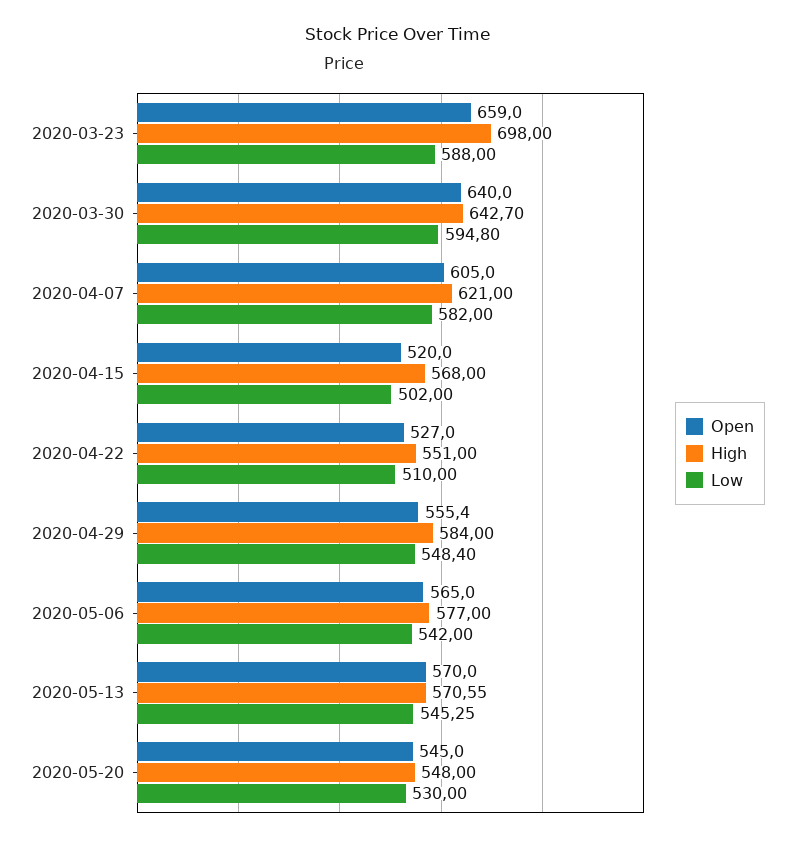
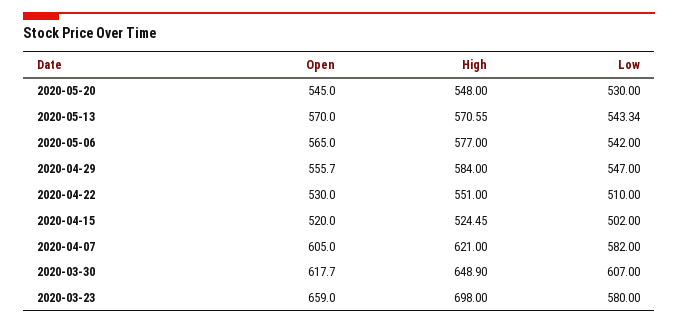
  {
    "Open": {
      "2020-03-23": 659,
-     "2020-03-30": 640,
+     "2020-03-30": 617.7,
      "2020-04-07": 605,
      "2020-04-15": 520,
-     "2020-04-22": 527,
+     "2020-04-22": 530,
-     "2020-04-29": 555.4,
+     "2020-04-29": 555.7,
      "2020-05-06": 565,
      "2020-05-13": 570,
      "2020-05-20": 545
    },
    "High": {
      "2020-03-23": 698,
-     "2020-03-30": 642.7,
+     "2020-03-30": 648.9,
      "2020-04-07": 621,
-     "2020-04-15": 568,
+     "2020-04-15": 524.45,
      "2020-04-22": 551,
      "2020-04-29": 584,
      "2020-05-06": 577,
      "2020-05-13": 570.55,
      "2020-05-20": 548
    },
    "Low": {
-     "2020-03-23": 588,
+     "2020-03-23": 580,
-     "2020-03-30": 594.8,
+     "2020-03-30": 607,
      "2020-04-07": 582,
      "2020-04-15": 502,
      "2020-04-22": 510,
-     "2020-04-29": 548.4,
+     "2020-04-29": 547,
      "2020-05-06": 542,
-     "2020-05-13": 545.25,
+     "2020-05-13": 543.34,
      "2020-05-20": 530
    }
  }

